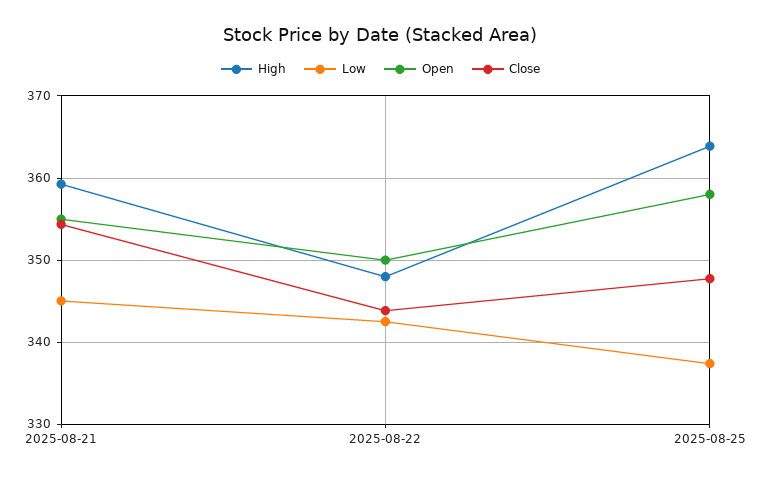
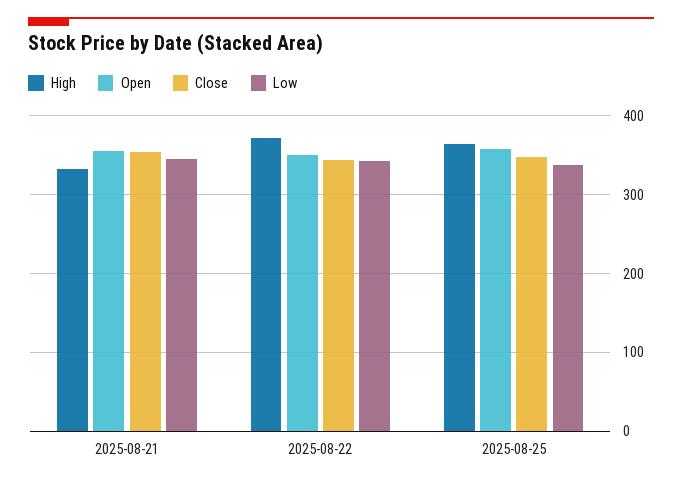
  {
    "High": {
-     "2025-08-21": 359,
+     "2025-08-21": 330,
-     "2025-08-22": 348,
+     "2025-08-22": 370,
      "2025-08-25": 364
    },
    "Low": {
      "2025-08-21": 345,
      "2025-08-22": 343,
      "2025-08-25": 337
    },
    "Open": {
      "2025-08-21": 355,
      "2025-08-22": 350,
      "2025-08-25": 358
    },
    "Close": {
      "2025-08-21": 354,
      "2025-08-22": 344,
      "2025-08-25": 348
    }
  }

